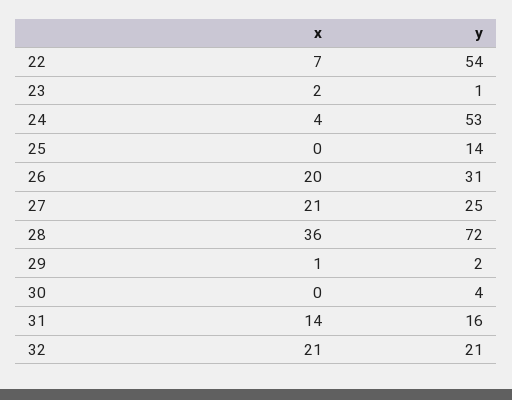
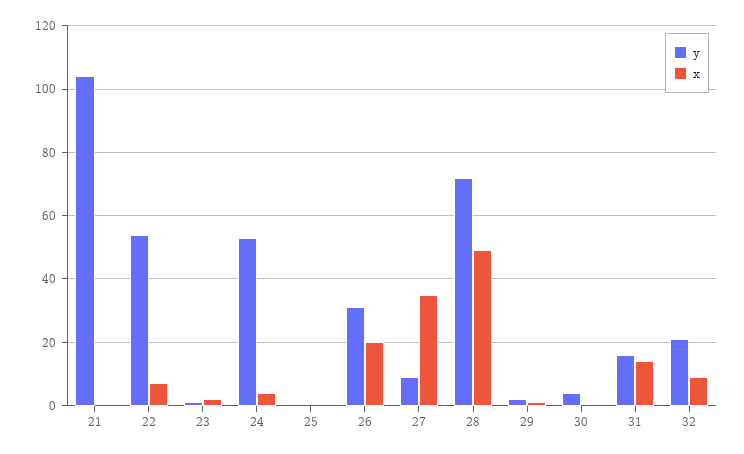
  {
    "x": {
      "22": 7,
      "23": 2,
      "24": 4,
      "25": 0,
      "26": 20,
-     "27": 21,
+     "27": 35,
-     "28": 36,
+     "28": 50,
      "29": 1,
      "30": 0,
      "31": 14,
-     "32": 21
+     "32": 10,
+     "21": 0
    },
    "y": {
      "22": 54,
      "23": 1,
      "24": 53,
-     "25": 14,
+     "25": 0,
      "26": 31,
-     "27": 25,
+     "27": 10,
      "28": 72,
      "29": 2,
      "30": 4,
      "31": 16,
-     "32": 21
+     "32": 21,
+     "21": 105
    }
  }

